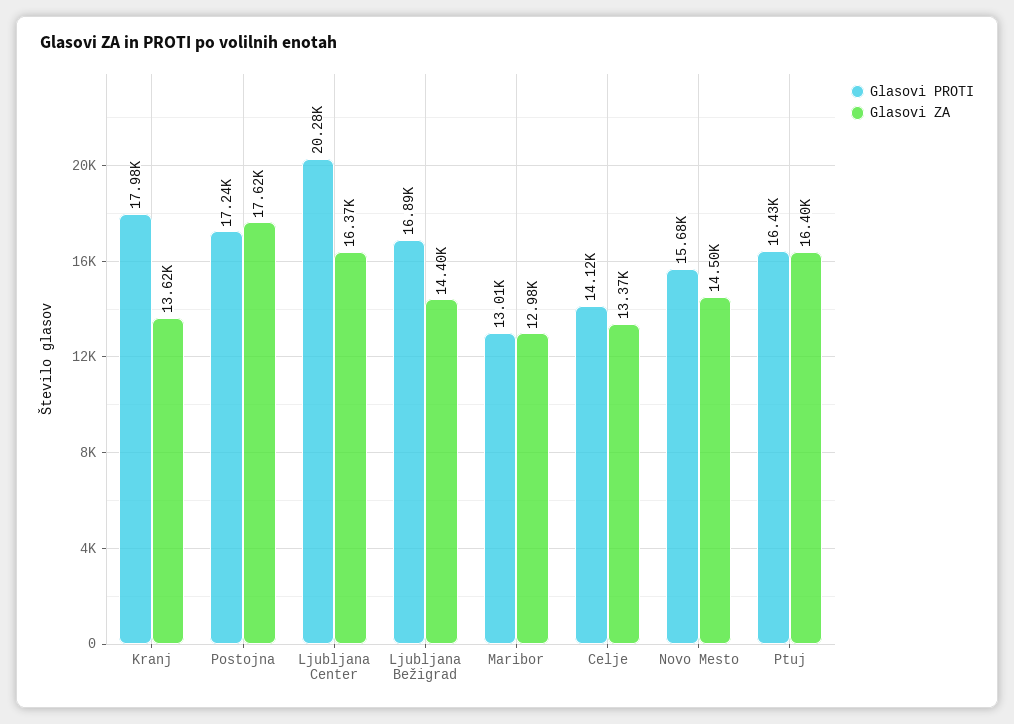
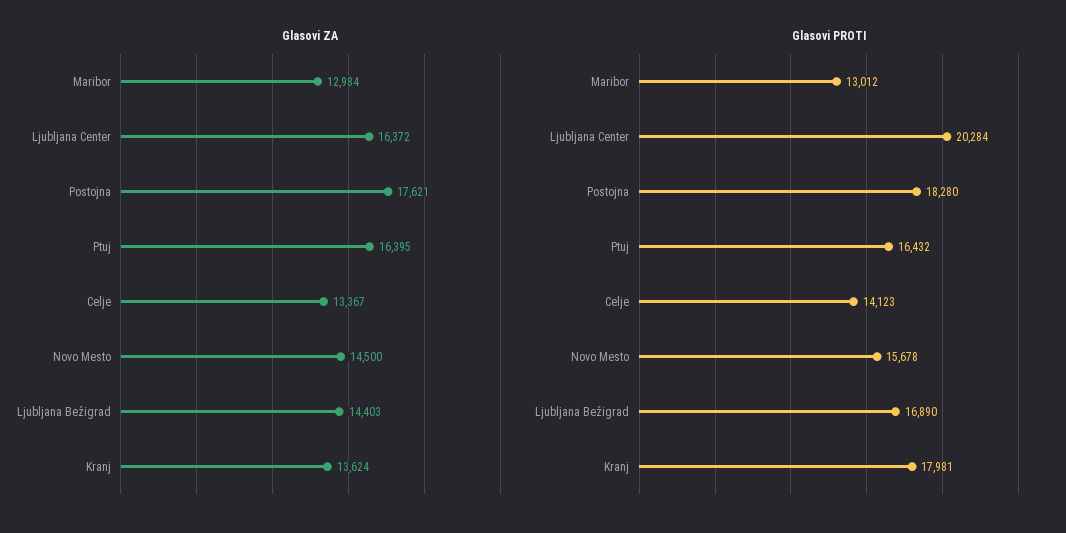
  {
    "Glasovi PROTI": {
      "Kranj": 17981,
-     "Postojna": 17240,
+     "Postojna": 18280,
      "Ljubljana Center": 20284,
      "Ljubljana Bežigrad": 16890,
      "Maribor": 13012,
      "Celje": 14123,
      "Novo Mesto": 15678,
      "Ptuj": 16432
    },
    "Glasovi ZA": {
      "Kranj": 13624,
      "Postojna": 17621,
      "Ljubljana Center": 16372,
      "Ljubljana Bežigrad": 14403,
      "Maribor": 12984,
      "Celje": 13367,
      "Novo Mesto": 14500,
      "Ptuj": 16395
    }
  }

